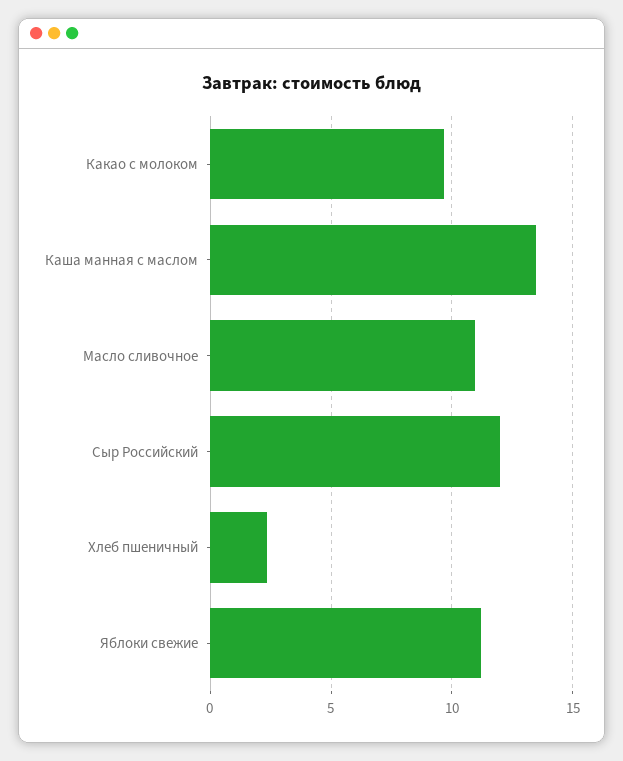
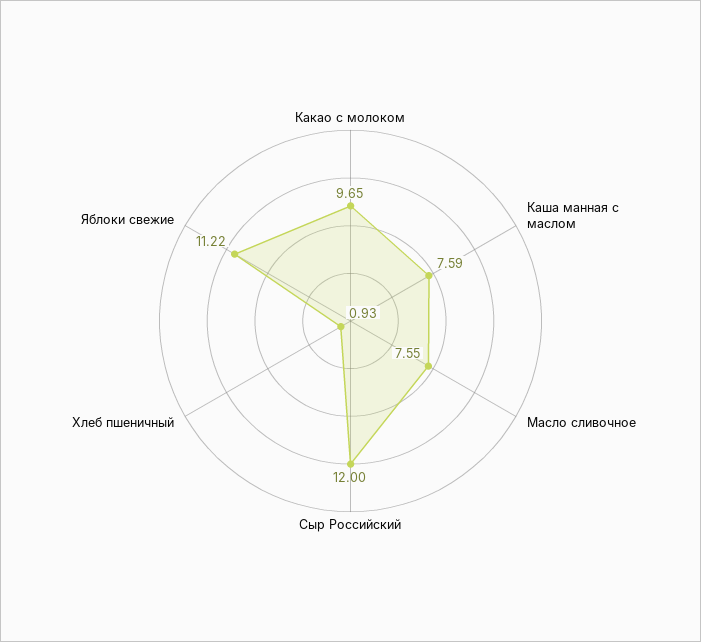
  {
    "Какао с молоком": 9.65,
-   "Каша манная с маслом": 13.5,
+   "Каша манная с маслом": 7.59,
-   "Масло сливочное": 11,
+   "Масло сливочное": 7.55,
    "Сыр Российский": 12,
-   "Хлеб пшеничный": 2.5,
+   "Хлеб пшеничный": 0.93,
    "Яблоки свежие": 11.22
  }

